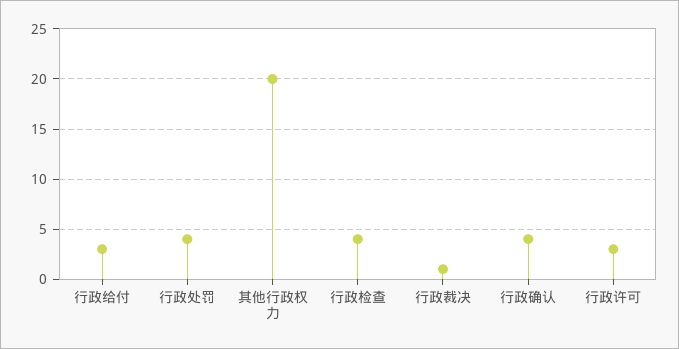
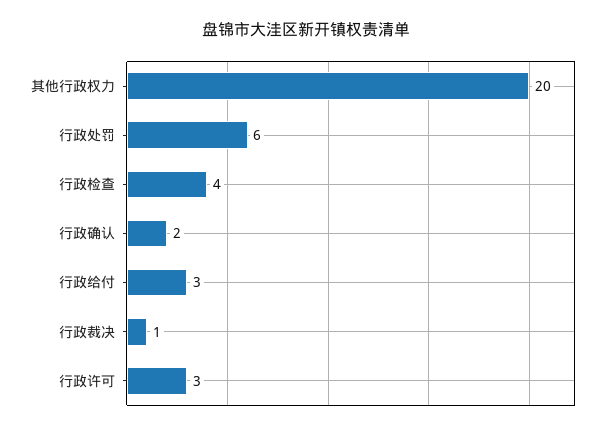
  {
    "行政给付": 3,
-   "行政处罚": 4,
+   "行政处罚": 6,
    "其他行政权力": 20,
    "行政检查": 4,
    "行政裁决": 1,
-   "行政确认": 4,
+   "行政确认": 2,
    "行政许可": 3
  }

